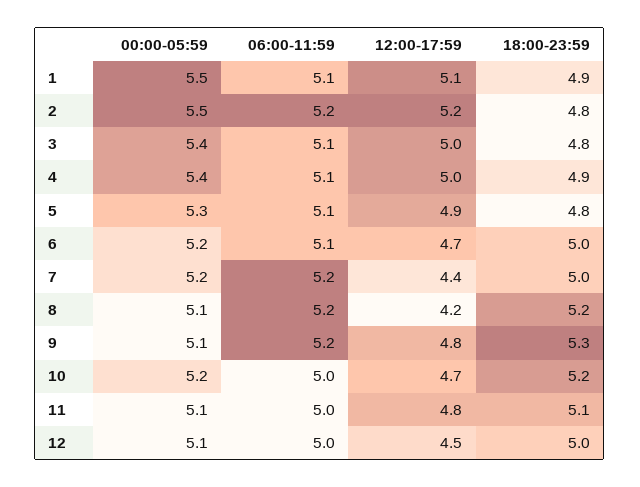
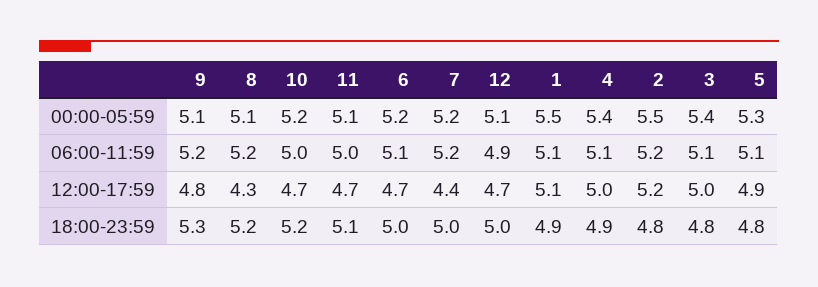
  {
    "00:00-05:59": {
      "1": 5.5,
      "2": 5.5,
      "3": 5.4,
      "4": 5.4,
      "5": 5.3,
      "6": 5.2,
      "7": 5.2,
      "8": 5.1,
      "9": 5.1,
      "10": 5.2,
      "11": 5.1,
      "12": 5.1
    },
    "06:00-11:59": {
      "1": 5.1,
      "2": 5.2,
      "3": 5.1,
      "4": 5.1,
      "5": 5.1,
      "6": 5.1,
      "7": 5.2,
      "8": 5.2,
      "9": 5.2,
      "10": 5,
      "11": 5,
-     "12": 5
+     "12": 4.9
    },
    "12:00-17:59": {
      "1": 5.1,
      "2": 5.2,
      "3": 5,
      "4": 5,
      "5": 4.9,
      "6": 4.7,
      "7": 4.4,
-     "8": 4.2,
+     "8": 4.3,
      "9": 4.8,
      "10": 4.7,
-     "11": 4.8,
+     "11": 4.7,
-     "12": 4.5
+     "12": 4.7
    },
    "18:00-23:59": {
      "1": 4.9,
      "2": 4.8,
      "3": 4.8,
      "4": 4.9,
      "5": 4.8,
      "6": 5,
      "7": 5,
      "8": 5.2,
      "9": 5.3,
      "10": 5.2,
      "11": 5.1,
      "12": 5
    }
  }

